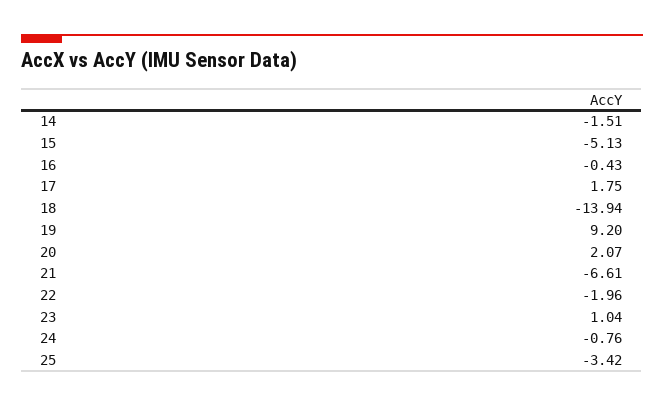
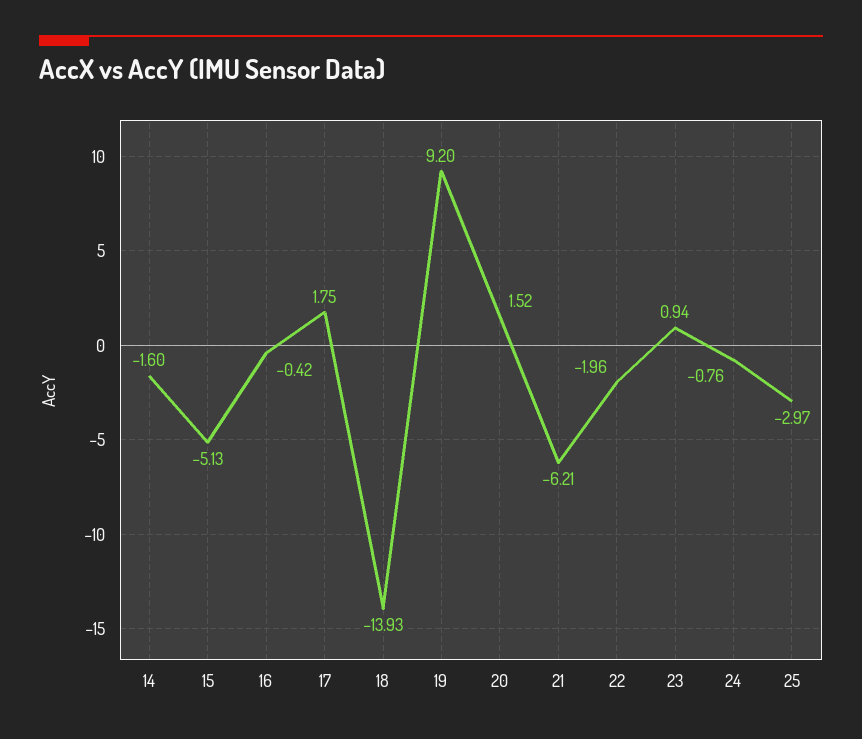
  {
-   "14": -1.51,
+   "14": -1.6,
    "15": -5.13,
-   "16": -0.43,
+   "16": -0.42,
    "17": 1.75,
-   "18": -13.94,
+   "18": -13.93,
    "19": 9.2,
-   "20": 2.07,
+   "20": 1.52,
-   "21": -6.61,
+   "21": -6.21,
    "22": -1.96,
-   "23": 1.04,
+   "23": 0.94,
    "24": -0.76,
-   "25": -3.42
+   "25": -2.97
  }

